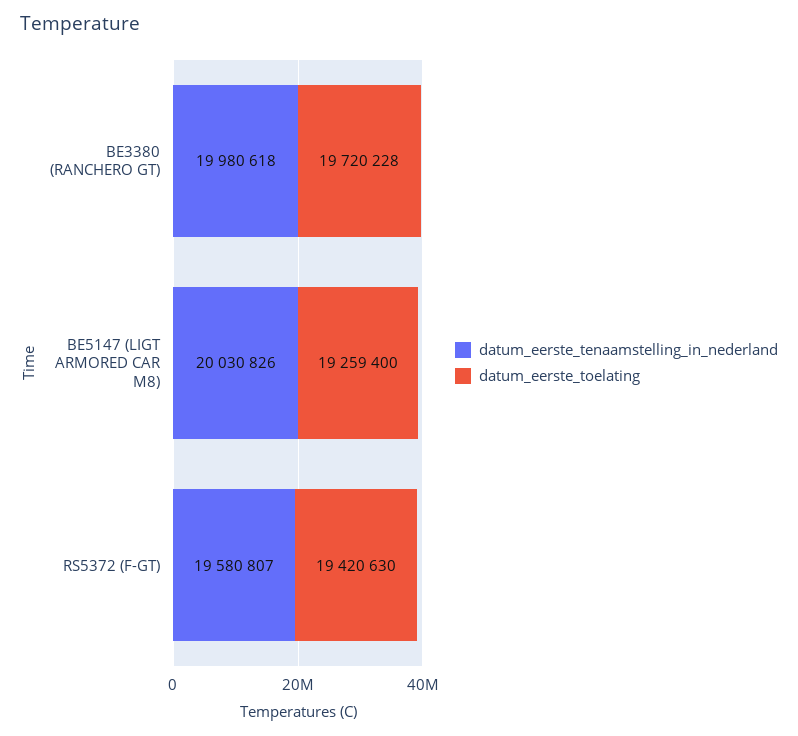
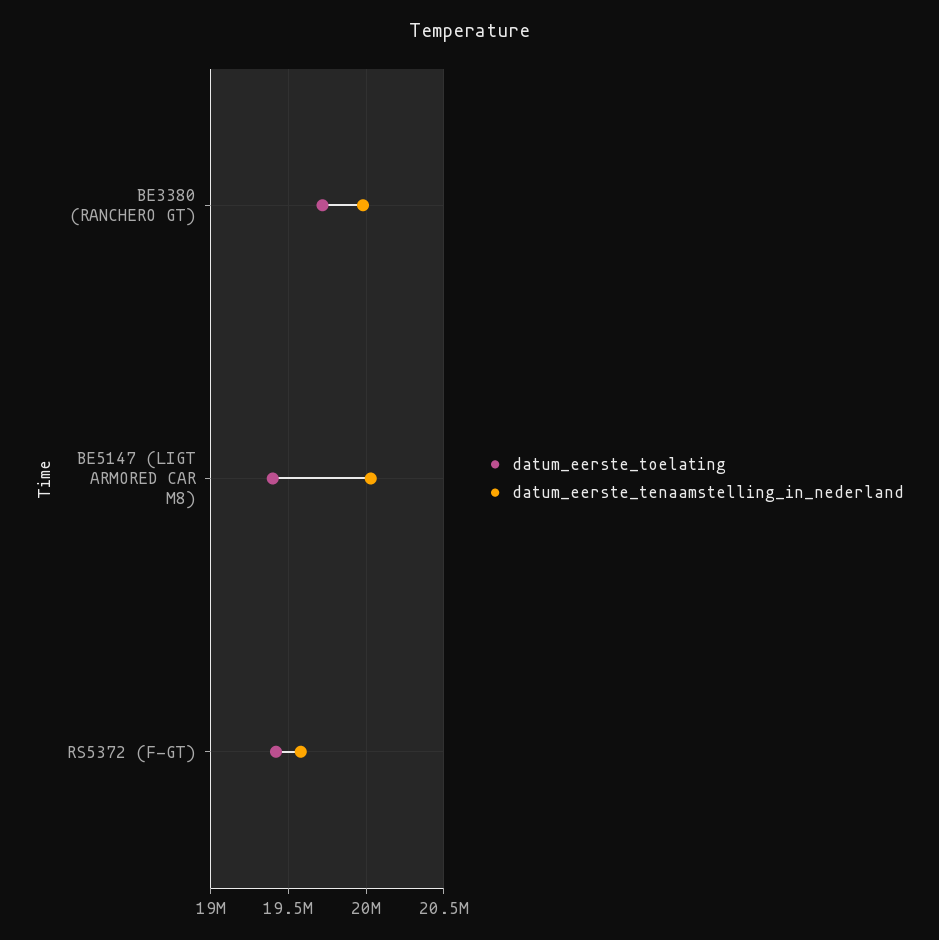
  {
    "datum_eerste_tenaamstelling_in_nederland": {
      "BE3380 (RANCHERO GT)": 19980618,
      "BE5147 (LIGT ARMORED CAR M8)": 20030826,
      "RS5372 (F-GT)": 19580807
    },
    "datum_eerste_toelating": {
      "BE3380 (RANCHERO GT)": 19720228,
-     "BE5147 (LIGT ARMORED CAR M8)": 19259400,
+     "BE5147 (LIGT ARMORED CAR M8)": 19400000,
      "RS5372 (F-GT)": 19420630
    }
  }

